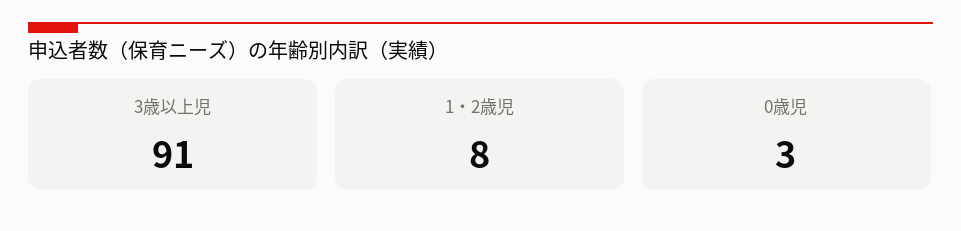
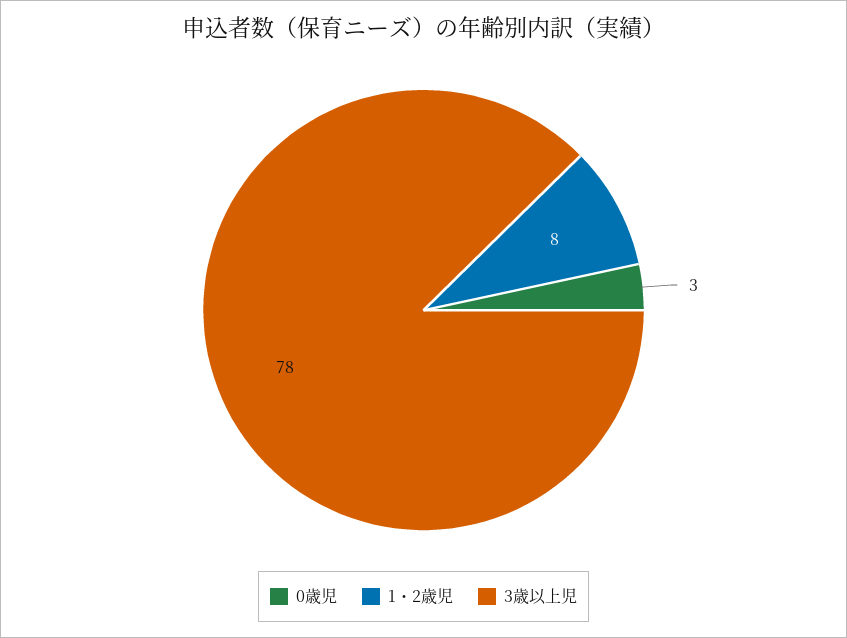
  {
-   "3歳以上児": 91,
+   "3歳以上児": 78,
    "1・2歳児": 8,
    "0歳児": 3
  }

